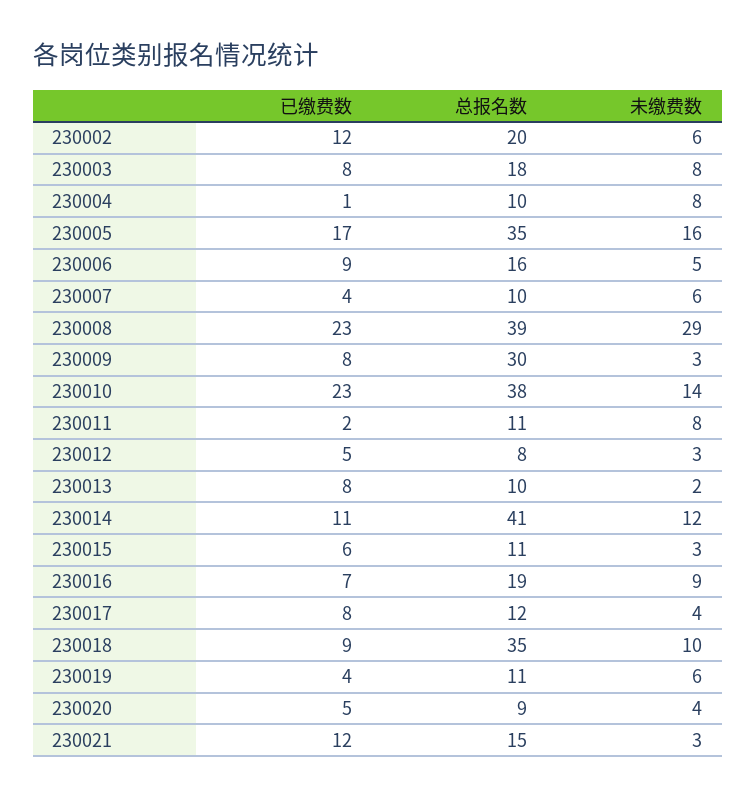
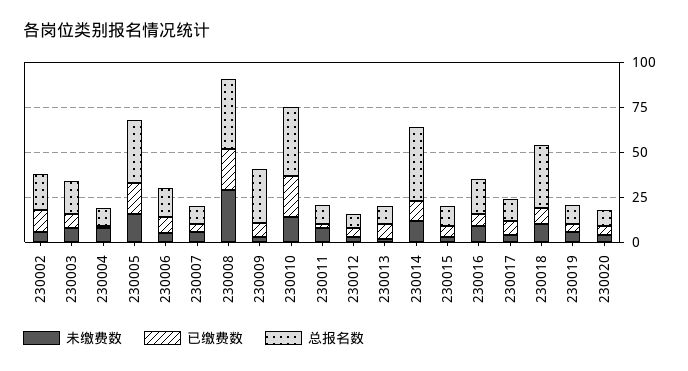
  {
    "已缴费数": {
      "230002": 12,
      "230003": 8,
      "230004": 1,
      "230005": 17,
      "230006": 9,
      "230007": 4,
      "230008": 23,
      "230009": 8,
      "230010": 23,
      "230011": 2,
      "230012": 5,
      "230013": 8,
      "230014": 11,
      "230015": 6,
      "230016": 7,
      "230017": 8,
      "230018": 9,
      "230019": 4,
-     "230020": 5,
+     "230020": 5
-     "230021": 12
    },
    "总报名数": {
      "230002": 20,
      "230003": 18,
      "230004": 10,
      "230005": 35,
      "230006": 16,
      "230007": 10,
      "230008": 39,
      "230009": 30,
      "230010": 38,
      "230011": 11,
      "230012": 8,
      "230013": 10,
      "230014": 41,
      "230015": 11,
      "230016": 19,
      "230017": 12,
      "230018": 35,
      "230019": 11,
-     "230020": 9,
+     "230020": 9
-     "230021": 15
    },
    "未缴费数": {
      "230002": 6,
      "230003": 8,
      "230004": 8,
      "230005": 16,
      "230006": 5,
      "230007": 6,
      "230008": 29,
      "230009": 3,
      "230010": 14,
      "230011": 8,
      "230012": 3,
      "230013": 2,
      "230014": 12,
      "230015": 3,
      "230016": 9,
      "230017": 4,
      "230018": 10,
      "230019": 6,
-     "230020": 4,
+     "230020": 4
-     "230021": 3
    }
  }

